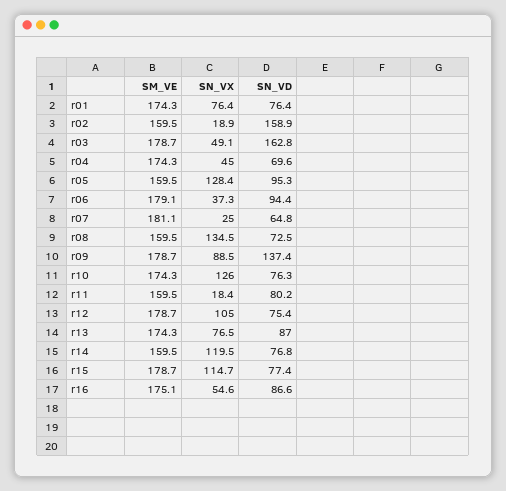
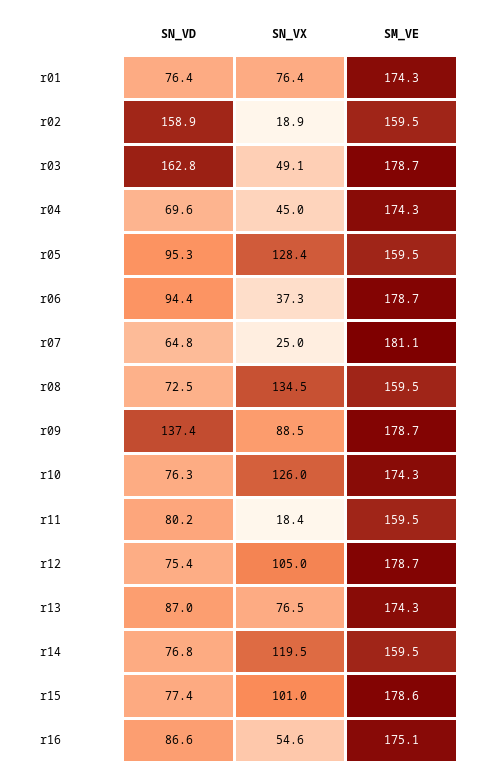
  {
    "SM_VE": {
      "r01": 174.3,
      "r02": 159.5,
      "r03": 178.7,
      "r04": 174.3,
      "r05": 159.5,
-     "r06": 179.1,
+     "r06": 178.7,
      "r07": 181.1,
      "r08": 159.5,
      "r09": 178.7,
      "r10": 174.3,
      "r11": 159.5,
      "r12": 178.7,
      "r13": 174.3,
      "r14": 159.5,
-     "r15": 178.7,
+     "r15": 178.6,
      "r16": 175.1
    },
    "SN_VX": {
      "r01": 76.4,
      "r02": 18.9,
      "r03": 49.1,
      "r04": 45,
      "r05": 128.4,
      "r06": 37.3,
      "r07": 25,
      "r08": 134.5,
      "r09": 88.5,
      "r10": 126,
      "r11": 18.4,
      "r12": 105,
      "r13": 76.5,
      "r14": 119.5,
-     "r15": 114.7,
+     "r15": 101,
      "r16": 54.6
    },
    "SN_VD": {
      "r01": 76.4,
      "r02": 158.9,
      "r03": 162.8,
      "r04": 69.6,
      "r05": 95.3,
      "r06": 94.4,
      "r07": 64.8,
      "r08": 72.5,
      "r09": 137.4,
      "r10": 76.3,
      "r11": 80.2,
      "r12": 75.4,
      "r13": 87,
      "r14": 76.8,
      "r15": 77.4,
      "r16": 86.6
    }
  }

